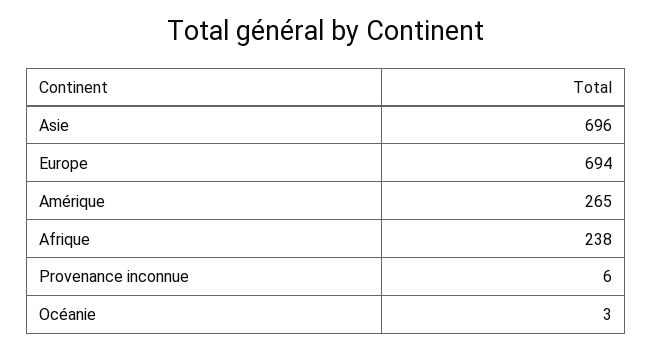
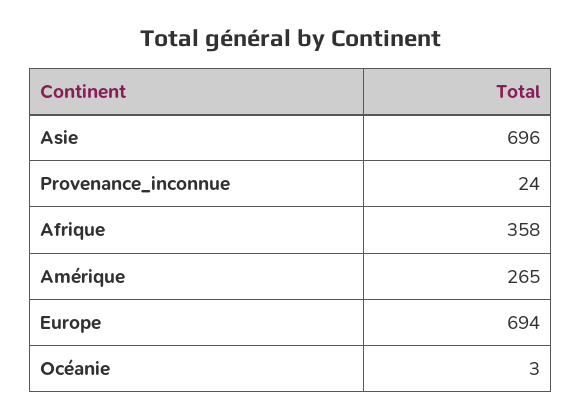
  {
    "Asie": 696,
    "Europe": 694,
    "Amérique": 265,
-   "Afrique": 238,
+   "Afrique": 358,
-   "Provenance inconnue": 6,
+   "Provenance inconnue": 24,
    "Océanie": 3
  }

